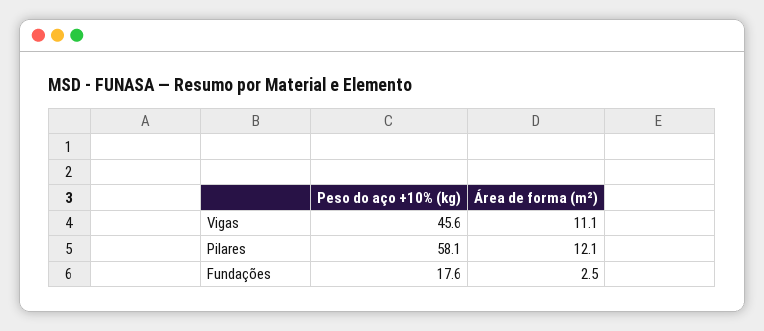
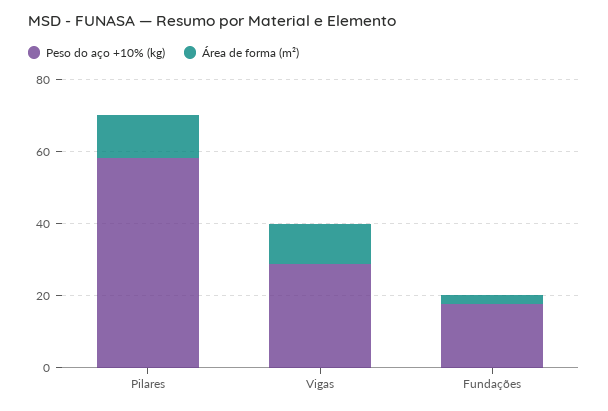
  {
    "Peso do aço +10% (kg)": {
-     "Vigas": 45.6,
+     "Vigas": 30,
      "Pilares": 58.1,
      "Fundações": 17.6
    },
    "Área de forma (m²)": {
      "Vigas": 11.1,
      "Pilares": 12.1,
      "Fundações": 2.5
    }
  }

